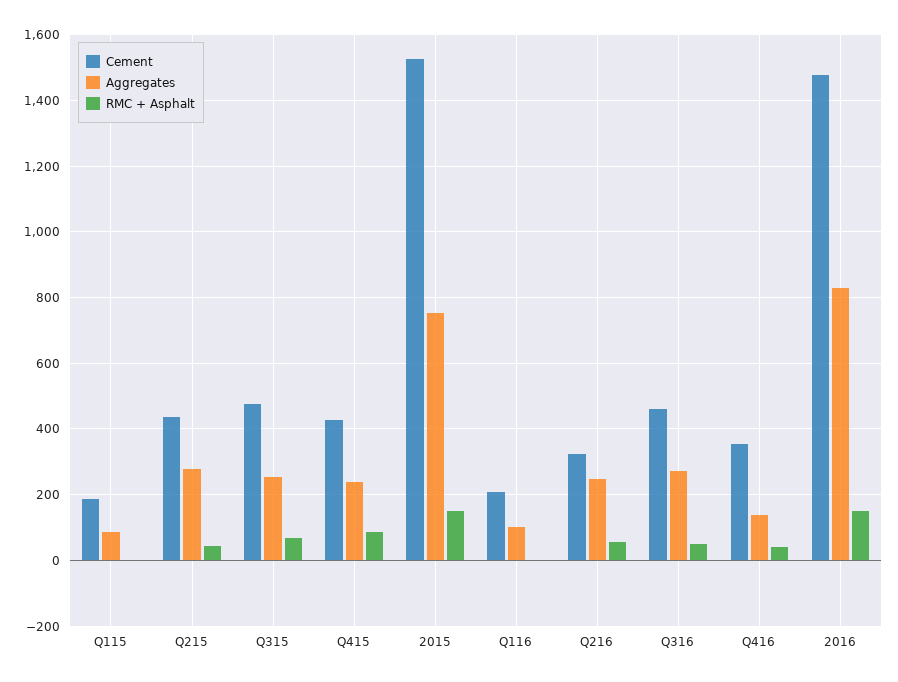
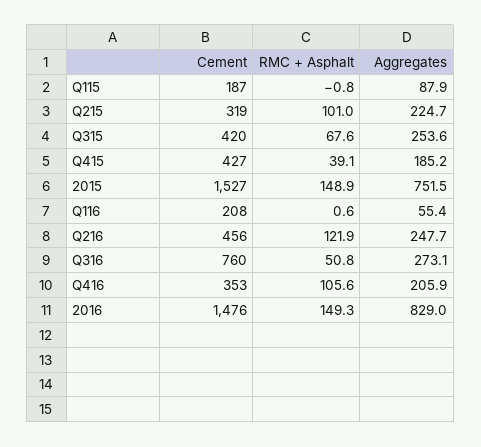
  {
    "Cement": {
      "Q115": 187,
-     "Q215": 440,
+     "Q215": 319,
-     "Q315": 480,
+     "Q315": 420,
      "Q415": 427,
      "2015": 1527,
      "Q116": 208,
-     "Q216": 320,
+     "Q216": 456,
-     "Q316": 460,
+     "Q316": 760,
      "Q416": 353,
      "2016": 1476
    },
    "Aggregates": {
      "Q115": 87.9,
-     "Q215": 280,
+     "Q215": 224.7,
      "Q315": 253.6,
-     "Q415": 240,
+     "Q415": 185.2,
      "2015": 751.5,
-     "Q116": 100,
+     "Q116": 55.4,
      "Q216": 247.7,
      "Q316": 273.1,
-     "Q416": 140,
+     "Q416": 205.9,
      "2016": 829
    },
    "RMC + Asphalt": {
      "Q115": -0.8,
-     "Q215": 40,
+     "Q215": 101,
      "Q315": 67.6,
-     "Q415": 80,
+     "Q415": 39.1,
      "2015": 148.9,
      "Q116": 0.6,
-     "Q216": 60,
+     "Q216": 121.9,
      "Q316": 50.8,
-     "Q416": 40,
+     "Q416": 105.6,
      "2016": 149.3
    }
  }

